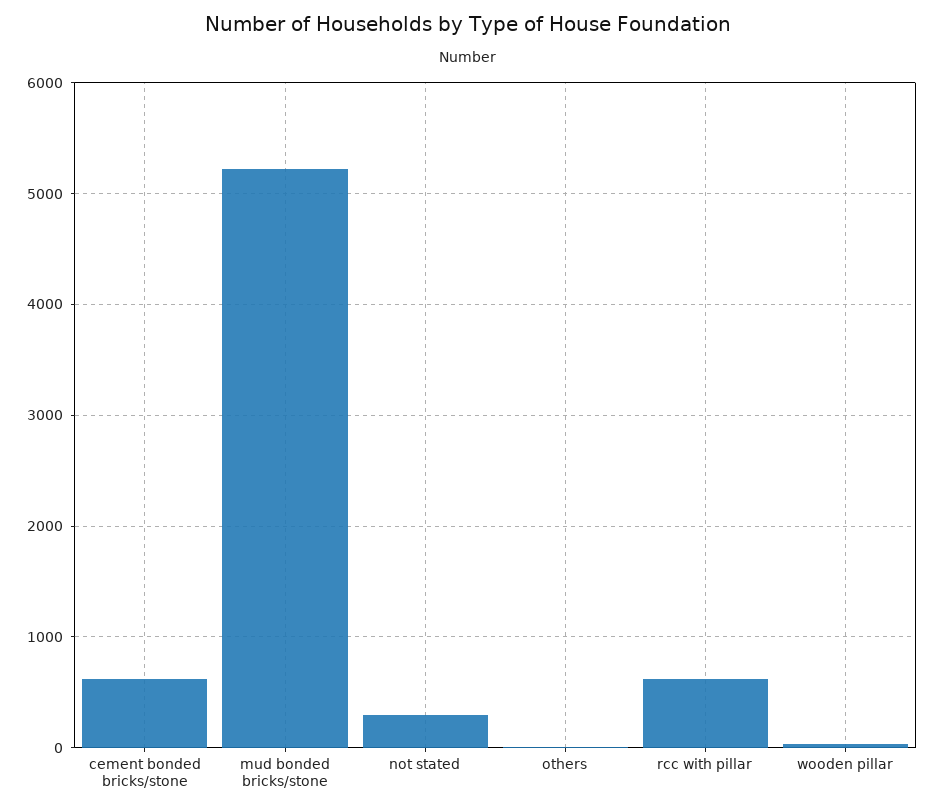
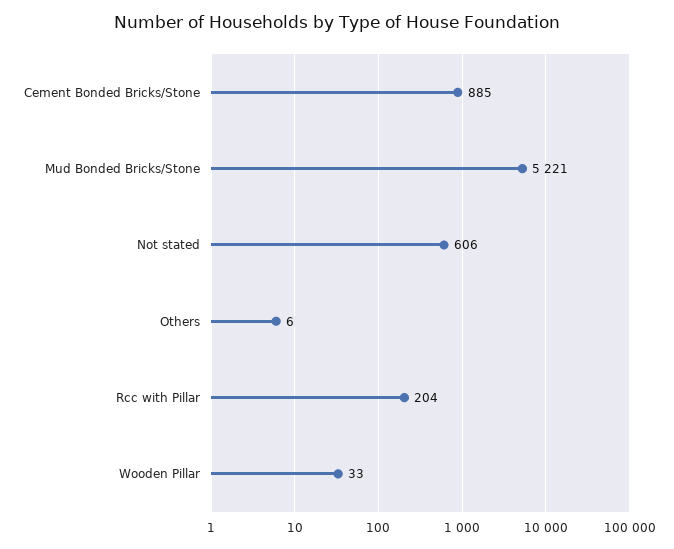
  {
-   "cement bonded bricks/stone": 600,
+   "cement bonded bricks/stone": 885,
    "mud bonded bricks/stone": 5221,
-   "not stated": 300,
+   "not stated": 606,
    "others": 6,
-   "rcc with pillar": 600,
+   "rcc with pillar": 204,
    "wooden pillar": 33
  }

